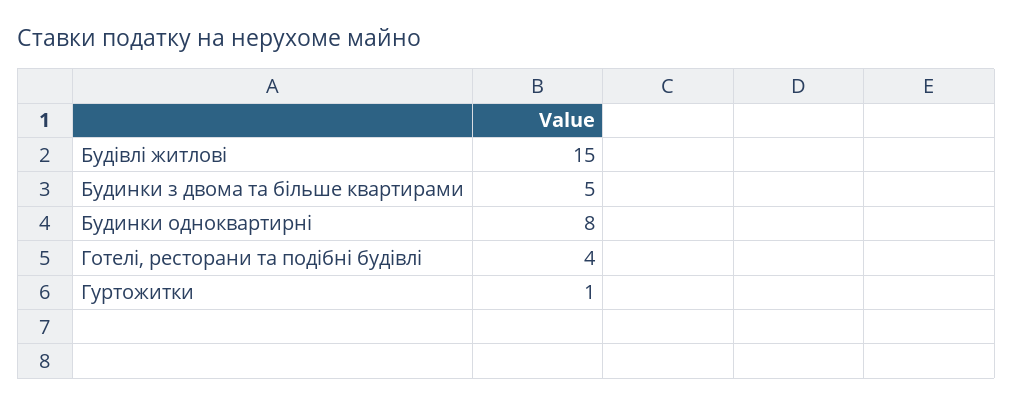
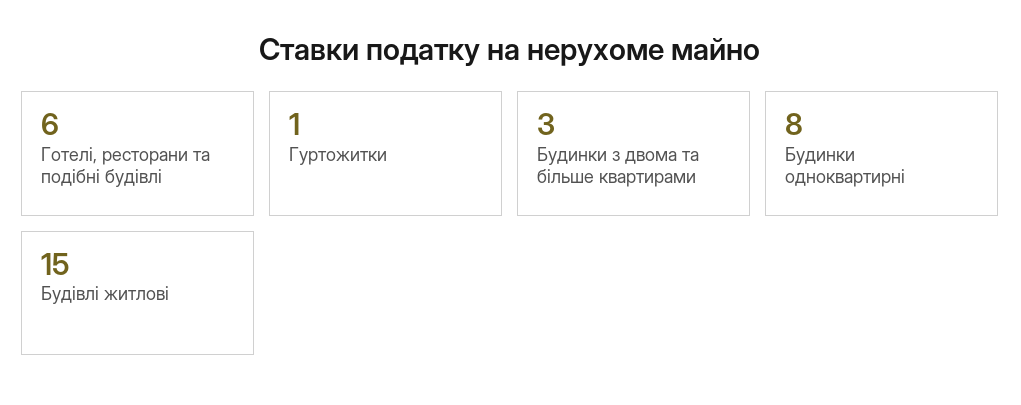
  {
    "Будівлі житлові": 15,
-   "Будинки з двома та більше квартирами": 5,
+   "Будинки з двома та більше квартирами": 3,
    "Будинки одноквартирні": 8,
-   "Готелі, ресторани та подібні будівлі": 4,
+   "Готелі, ресторани та подібні будівлі": 6,
    "Гуртожитки": 1
  }

